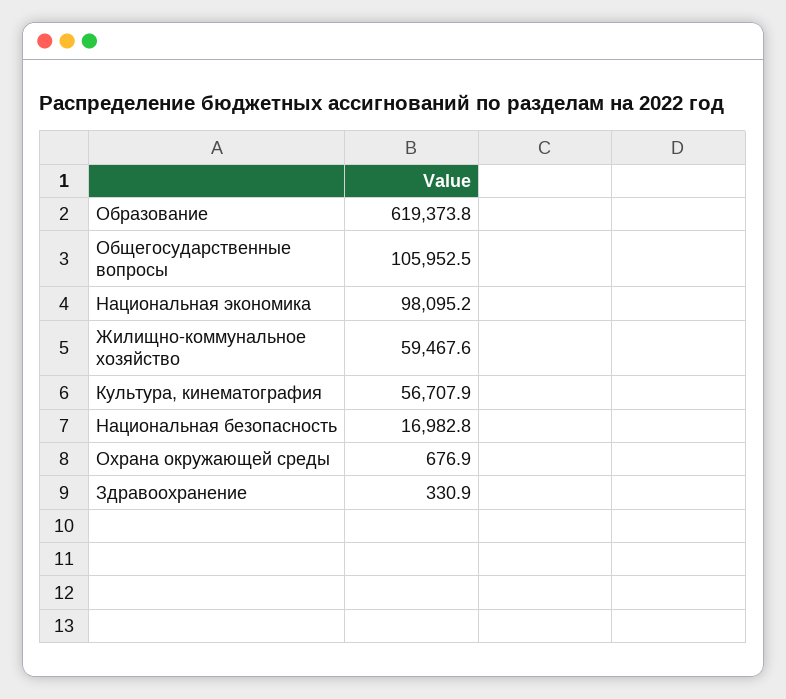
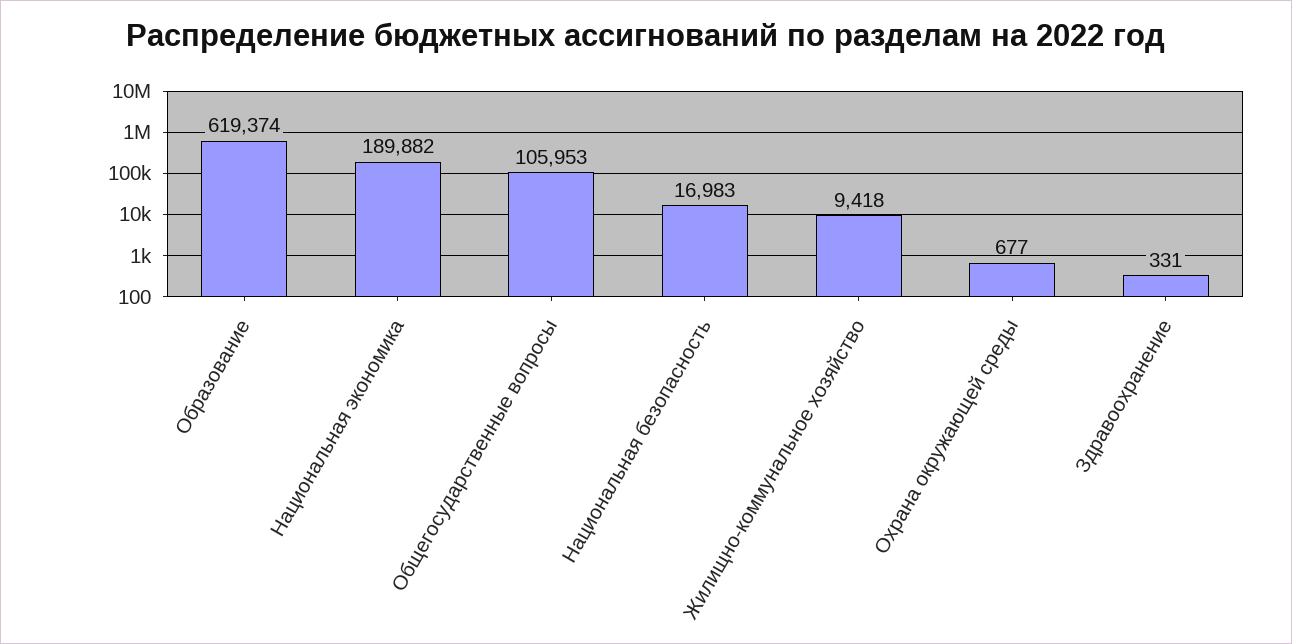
  {
    "Образование": 619373.8,
    "Общегосударственные вопросы": 105952.5,
-   "Национальная экономика": 98095.2,
+   "Национальная экономика": 189882,
-   "Жилищно-коммунальное хозяйство": 59467.6,
+   "Жилищно-коммунальное хозяйство": 9418,
-   "Культура, кинематография": 56707.9,
    "Национальная безопасность": 16982.8,
    "Охрана окружающей среды": 676.9,
    "Здравоохранение": 330.9
  }

